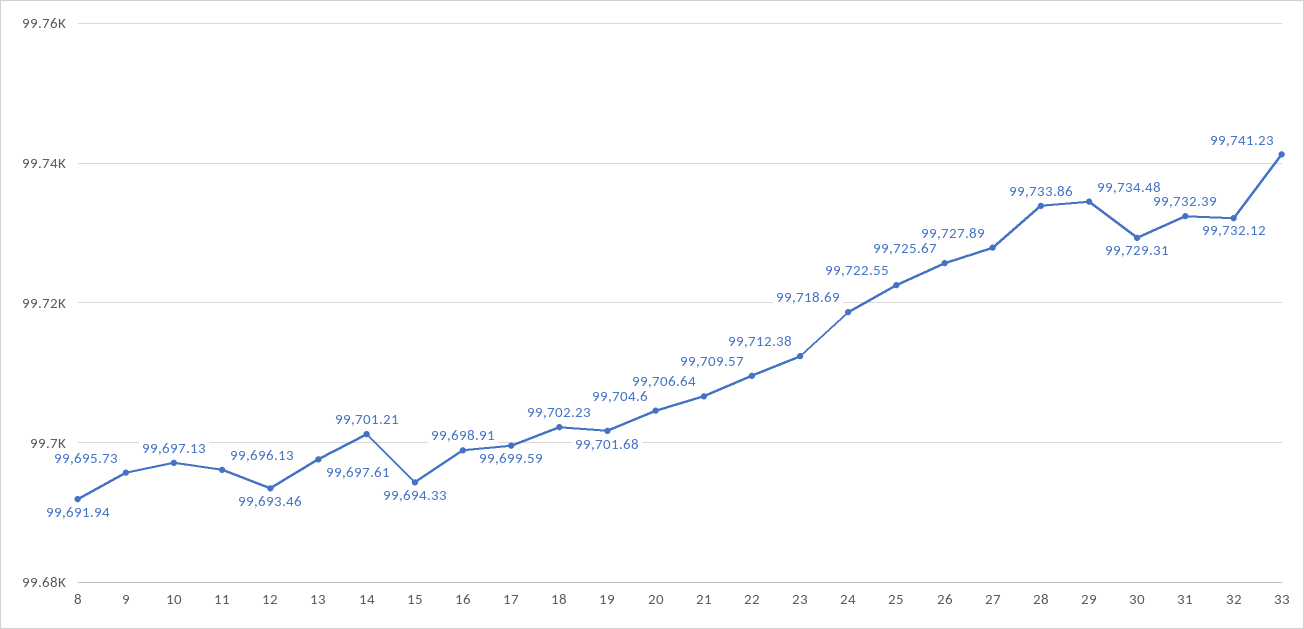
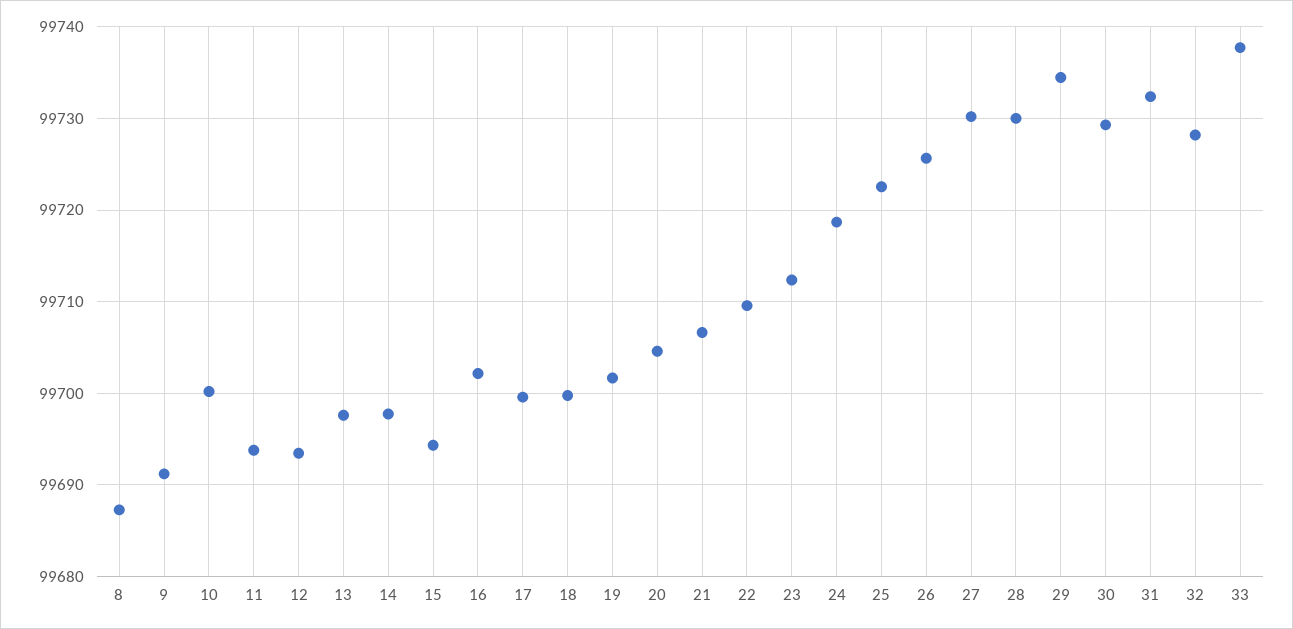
  {
-   "8": 99691.94,
+   "8": 99687,
-   "9": 99695.73,
+   "9": 99691,
-   "10": 99697.13,
+   "10": 99700,
-   "11": 99696.13,
+   "11": 99694,
    "12": 99693.46,
    "13": 99697.61,
-   "14": 99701.21,
+   "14": 99698,
    "15": 99694.33,
-   "16": 99698.91,
+   "16": 99702,
    "17": 99699.59,
-   "18": 99702.23,
+   "18": 99700,
    "19": 99701.68,
    "20": 99704.6,
    "21": 99706.64,
    "22": 99709.57,
    "23": 99712.38,
    "24": 99718.69,
    "25": 99722.55,
    "26": 99725.67,
-   "27": 99727.89,
+   "27": 99730,
-   "28": 99733.86,
+   "28": 99730,
    "29": 99734.48,
    "30": 99729.31,
    "31": 99732.39,
-   "32": 99732.12,
+   "32": 99728,
-   "33": 99741.23
+   "33": 99738
  }

